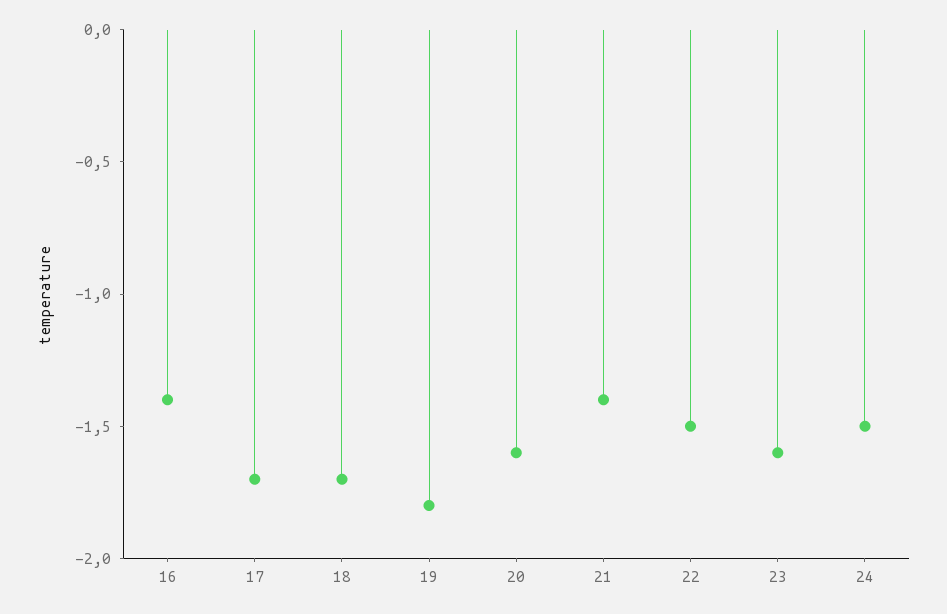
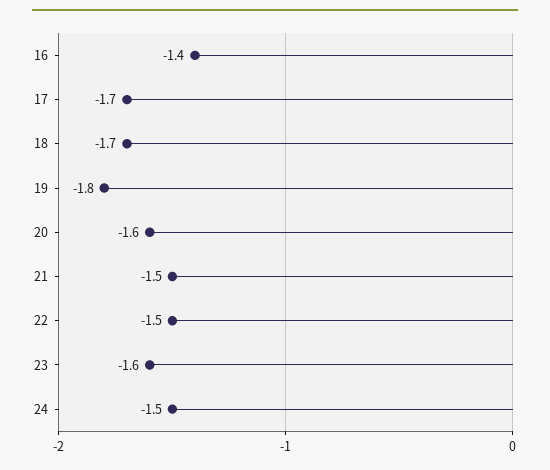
  {
    "16": -1.4,
    "17": -1.7,
    "18": -1.7,
    "19": -1.8,
    "20": -1.6,
-   "21": -1.4,
+   "21": -1.5,
    "22": -1.5,
    "23": -1.6,
    "24": -1.5
  }

